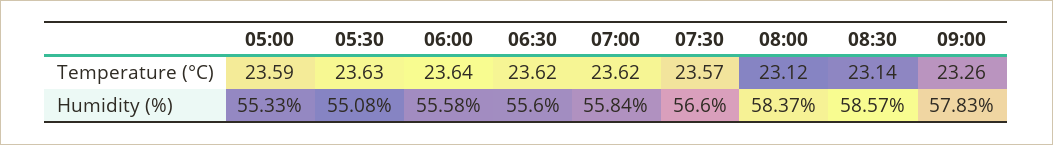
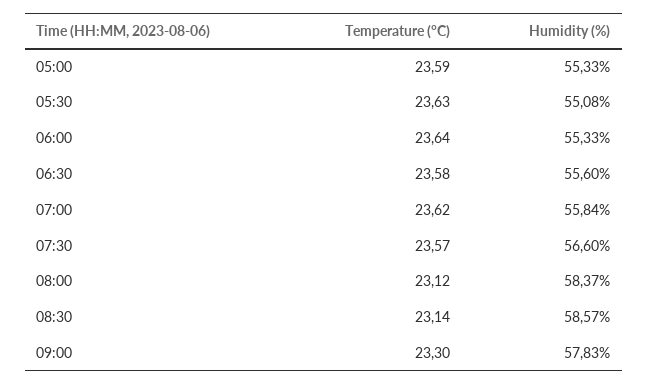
  {
    "05:00": {
      "Temperature (°C)": 23.59,
      "Humidity (%)": 55.33
    },
    "05:30": {
      "Temperature (°C)": 23.63,
      "Humidity (%)": 55.08
    },
    "06:00": {
      "Temperature (°C)": 23.64,
-     "Humidity (%)": 55.58
+     "Humidity (%)": 55.33
    },
    "06:30": {
-     "Temperature (°C)": 23.62,
+     "Temperature (°C)": 23.58,
      "Humidity (%)": 55.6
    },
    "07:00": {
      "Temperature (°C)": 23.62,
      "Humidity (%)": 55.84
    },
    "07:30": {
      "Temperature (°C)": 23.57,
      "Humidity (%)": 56.6
    },
    "08:00": {
      "Temperature (°C)": 23.12,
      "Humidity (%)": 58.37
    },
    "08:30": {
      "Temperature (°C)": 23.14,
      "Humidity (%)": 58.57
    },
    "09:00": {
-     "Temperature (°C)": 23.26,
+     "Temperature (°C)": 23.3,
      "Humidity (%)": 57.83
    }
  }

